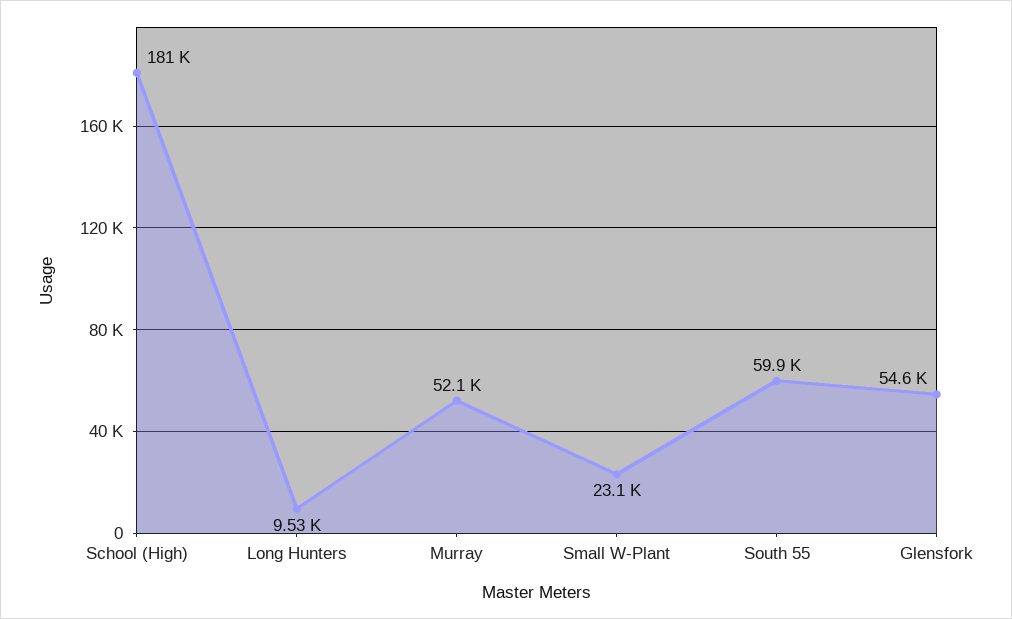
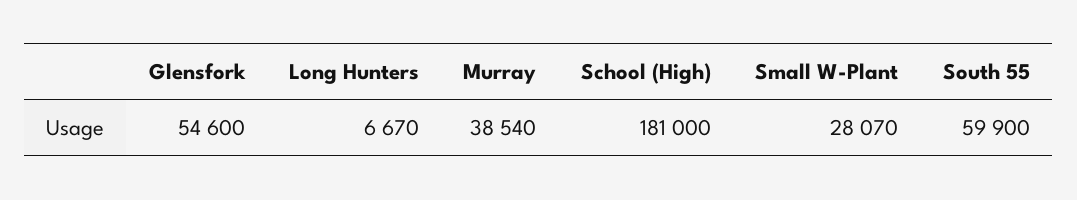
  {
    "School (High)": 181000,
-   "Long Hunters": 9530,
+   "Long Hunters": 6670,
-   "Murray": 52100,
+   "Murray": 38540,
-   "Small W-Plant": 23100,
+   "Small W-Plant": 28070,
    "South 55": 59900,
    "Glensfork": 54600
  }

